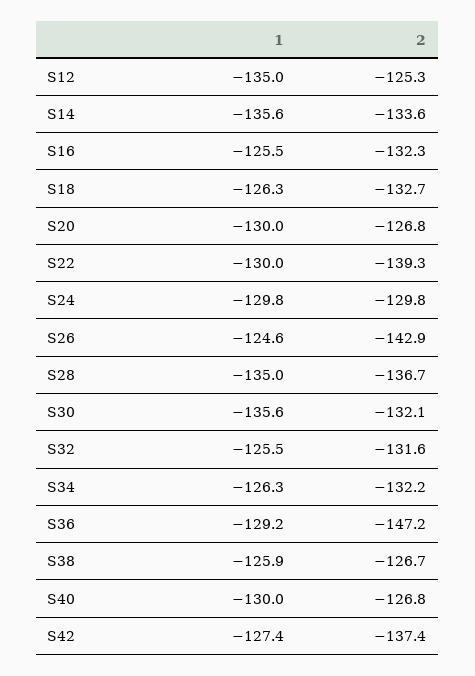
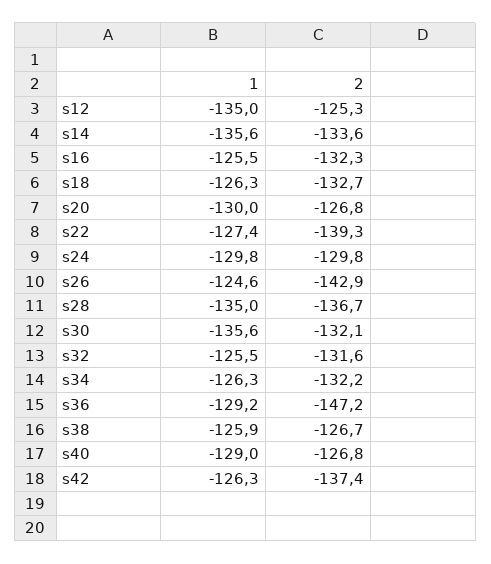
  {
    "1": {
      "S12": -135,
      "S14": -135.6,
      "S16": -125.5,
      "S18": -126.3,
      "S20": -130,
-     "S22": -130,
+     "S22": -127.4,
      "S24": -129.8,
      "S26": -124.6,
      "S28": -135,
      "S30": -135.6,
      "S32": -125.5,
      "S34": -126.3,
      "S36": -129.2,
      "S38": -125.9,
-     "S40": -130,
+     "S40": -129,
-     "S42": -127.4
+     "S42": -126.3
    },
    "2": {
      "S12": -125.3,
      "S14": -133.6,
      "S16": -132.3,
      "S18": -132.7,
      "S20": -126.8,
      "S22": -139.3,
      "S24": -129.8,
      "S26": -142.9,
      "S28": -136.7,
      "S30": -132.1,
      "S32": -131.6,
      "S34": -132.2,
      "S36": -147.2,
      "S38": -126.7,
      "S40": -126.8,
      "S42": -137.4
    }
  }

